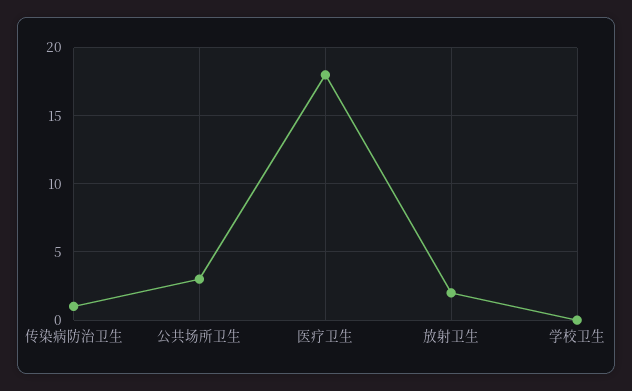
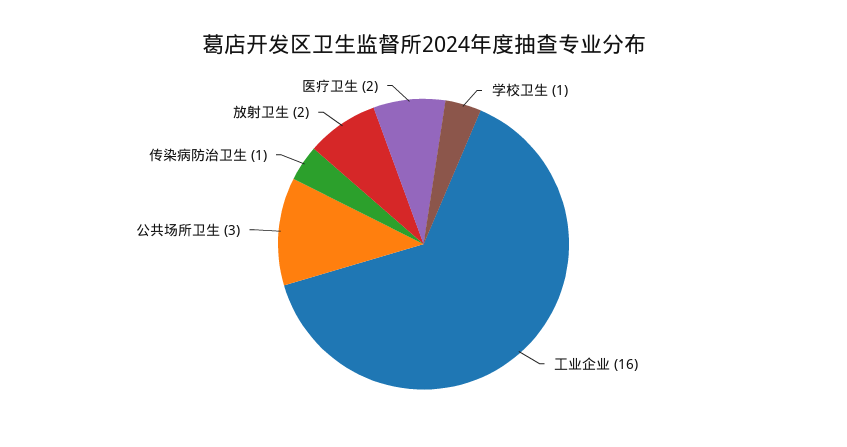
  {
    "传染病防治卫生": 1,
    "公共场所卫生": 3,
-   "医疗卫生": 18,
+   "医疗卫生": 2,
    "放射卫生": 2,
-   "学校卫生": 0
+   "学校卫生": 1,
+   "工业企业": 16
  }

